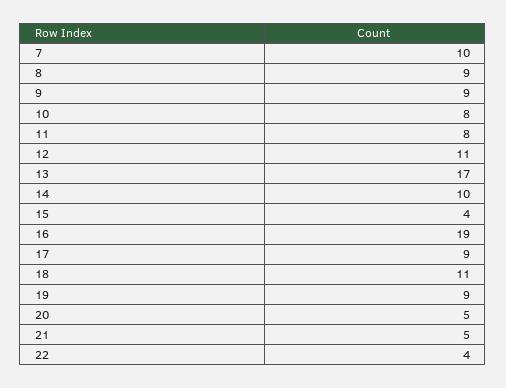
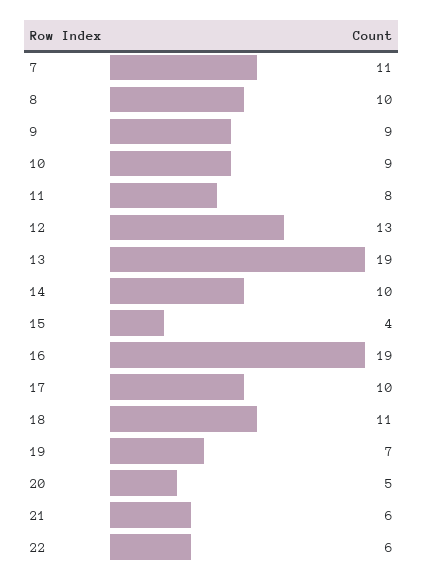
  {
-   "7": 10,
+   "7": 11,
-   "8": 9,
+   "8": 10,
    "9": 9,
-   "10": 8,
+   "10": 9,
    "11": 8,
-   "12": 11,
+   "12": 13,
-   "13": 17,
+   "13": 19,
    "14": 10,
    "15": 4,
    "16": 19,
-   "17": 9,
+   "17": 10,
    "18": 11,
-   "19": 9,
+   "19": 7,
    "20": 5,
-   "21": 5,
+   "21": 6,
-   "22": 4
+   "22": 6
  }

